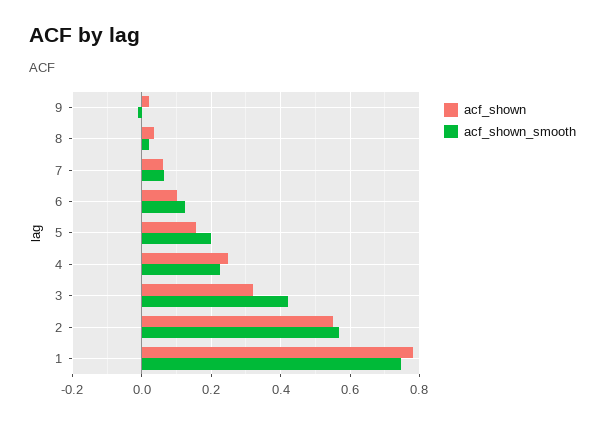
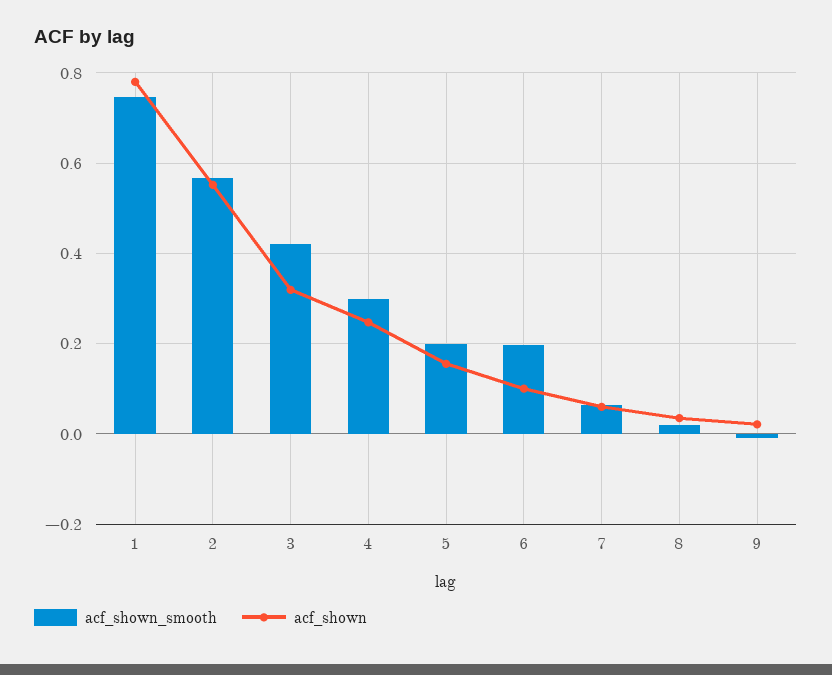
  {
    "acf_shown": {
      "9": 0.02,
      "8": 0.04,
      "7": 0.06,
      "6": 0.1,
      "5": 0.16,
      "4": 0.24,
      "3": 0.32,
      "2": 0.56,
      "1": 0.78
    },
    "acf_shown_smooth": {
      "9": -0.02,
      "8": 0.02,
      "7": 0.06,
-     "6": 0.12,
+     "6": 0.2,
      "5": 0.2,
-     "4": 0.22,
+     "4": 0.3,
      "3": 0.42,
      "2": 0.56,
      "1": 0.74
    }
  }

